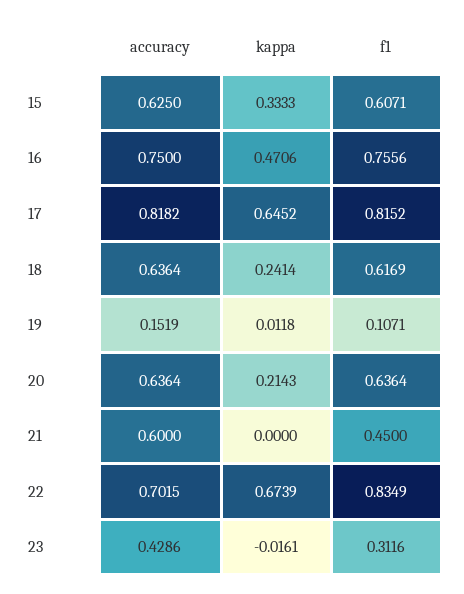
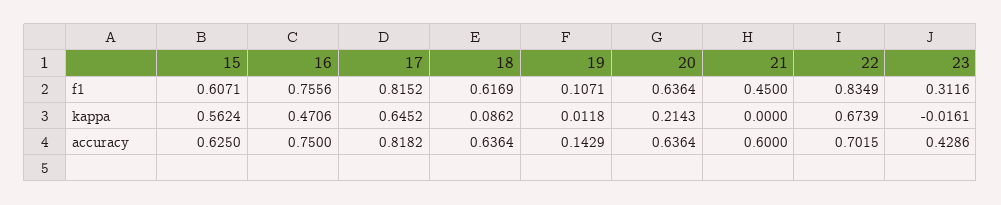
  {
    "accuracy": {
      "15": 0.625,
      "16": 0.75,
      "17": 0.8182,
      "18": 0.6364,
-     "19": 0.1519,
+     "19": 0.1429,
      "20": 0.6364,
      "21": 0.6,
      "22": 0.7015,
      "23": 0.4286
    },
    "kappa": {
-     "15": 0.3333,
+     "15": 0.5624,
      "16": 0.4706,
      "17": 0.6452,
-     "18": 0.2414,
+     "18": 0.0862,
      "19": 0.0118,
      "20": 0.2143,
      "21": 0,
      "22": 0.6739,
      "23": -0.0161
    },
    "f1": {
      "15": 0.6071,
      "16": 0.7556,
      "17": 0.8152,
      "18": 0.6169,
      "19": 0.1071,
      "20": 0.6364,
      "21": 0.45,
      "22": 0.8349,
      "23": 0.3116
    }
  }

